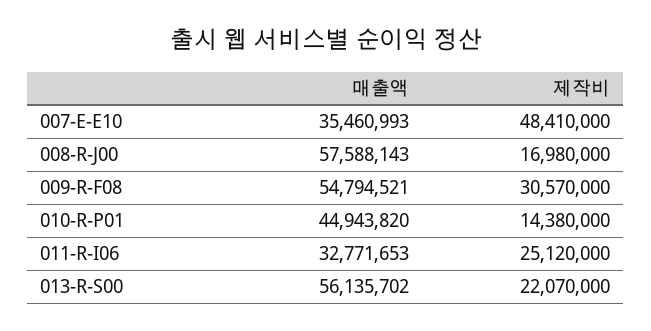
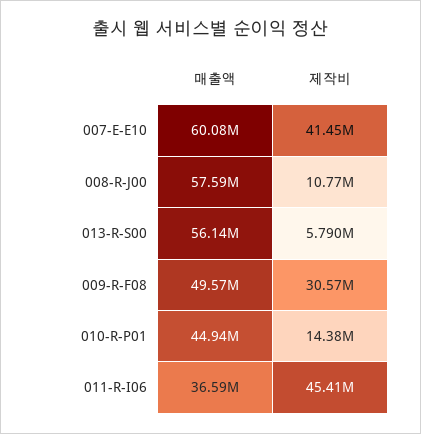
  {
    "매출액": {
-     "007-E-E10": 35460993,
+     "007-E-E10": 60080000,
      "008-R-J00": 57588143,
-     "009-R-F08": 54794521,
+     "009-R-F08": 49570000,
      "010-R-P01": 44943820,
-     "011-R-I06": 32771653,
+     "011-R-I06": 36590000,
      "013-R-S00": 56135702
    },
    "제작비": {
-     "007-E-E10": 48410000,
+     "007-E-E10": 41450000,
-     "008-R-J00": 16980000,
+     "008-R-J00": 10770000,
      "009-R-F08": 30570000,
      "010-R-P01": 14380000,
-     "011-R-I06": 25120000,
+     "011-R-I06": 45410000,
-     "013-R-S00": 22070000
+     "013-R-S00": 5790000
    }
  }

